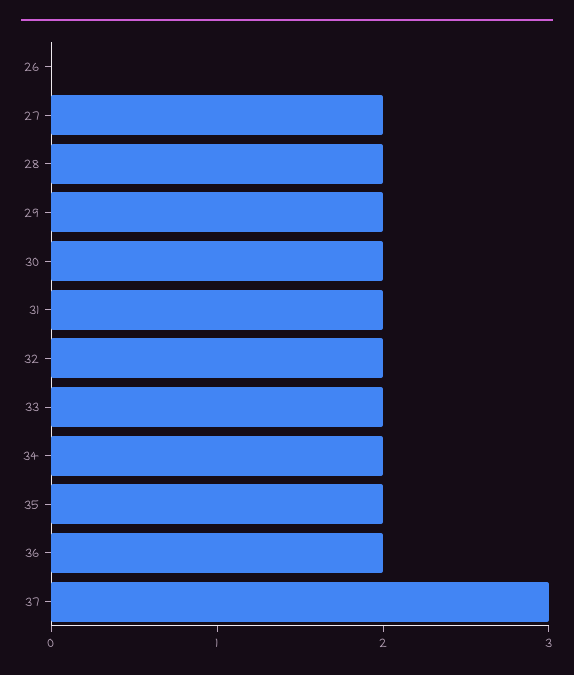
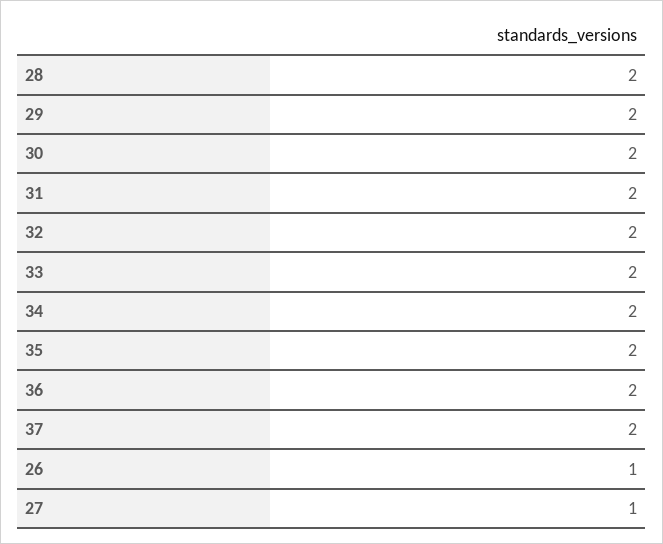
  {
-   "26": 0,
+   "26": 1,
-   "27": 2,
+   "27": 1,
    "28": 2,
    "29": 2,
    "30": 2,
    "31": 2,
    "32": 2,
    "33": 2,
    "34": 2,
    "35": 2,
    "36": 2,
-   "37": 3
+   "37": 2
  }

